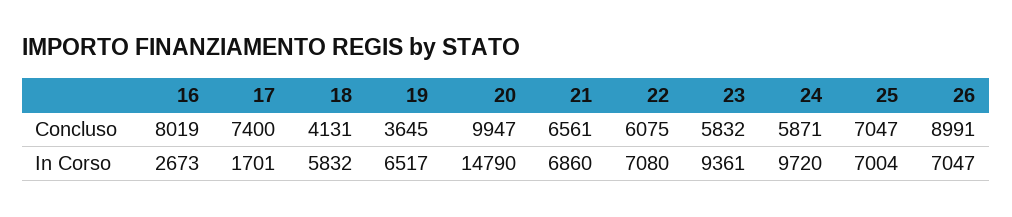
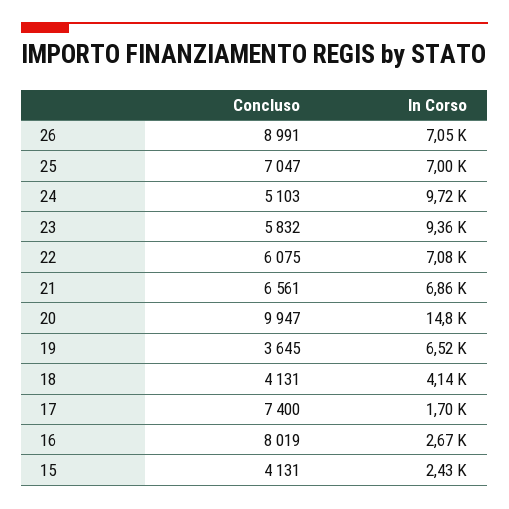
  {
    "16": {
      "Concluso": 8019,
      "In Corso": 2673
    },
    "17": {
      "Concluso": 7400,
      "In Corso": 1701
    },
    "18": {
      "Concluso": 4131,
-     "In Corso": 5832
+     "In Corso": 4140
    },
    "19": {
      "Concluso": 3645,
      "In Corso": 6517
    },
    "20": {
      "Concluso": 9947,
      "In Corso": 14790
    },
    "21": {
      "Concluso": 6561,
      "In Corso": 6860
    },
    "22": {
      "Concluso": 6075,
      "In Corso": 7080
    },
    "23": {
      "Concluso": 5832,
      "In Corso": 9361
    },
    "24": {
-     "Concluso": 5871,
+     "Concluso": 5103,
      "In Corso": 9720
    },
    "25": {
      "Concluso": 7047,
      "In Corso": 7004
    },
    "26": {
      "Concluso": 8991,
      "In Corso": 7047
-   }
+   },
+   "15": {
+     "Concluso": 4131,
+     "In Corso": 2430
+   }
  }

